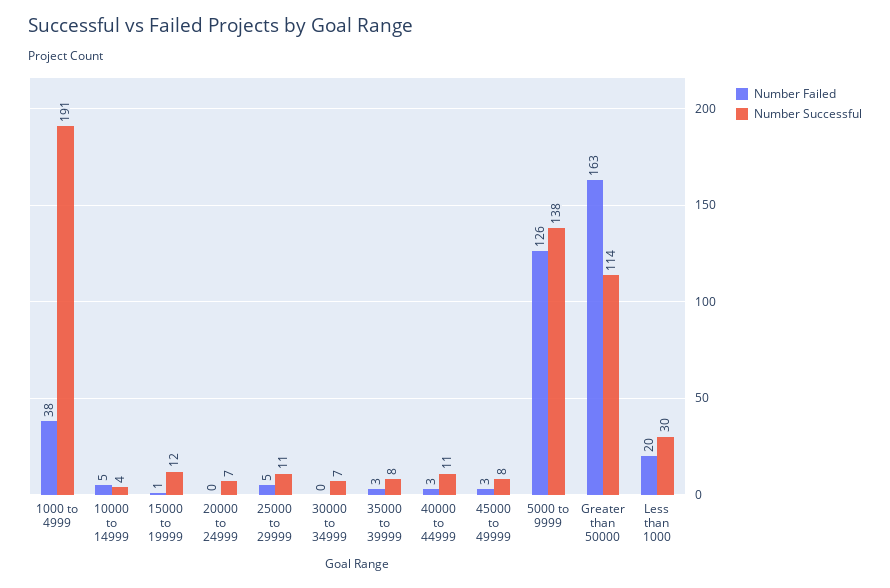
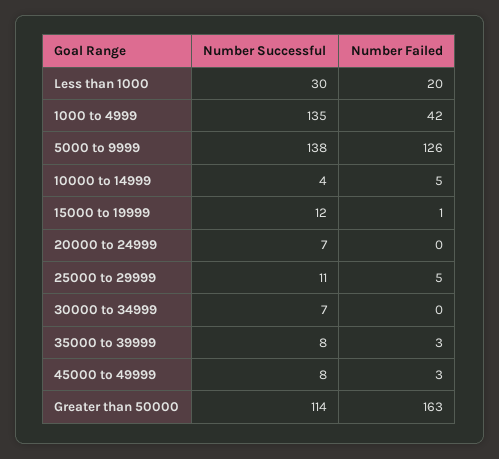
  {
    "Number Failed": {
-     "1000 to 4999": 38,
+     "1000 to 4999": 42,
      "10000 to 14999": 5,
      "15000 to 19999": 1,
      "20000 to 24999": 0,
      "25000 to 29999": 5,
      "30000 to 34999": 0,
      "35000 to 39999": 3,
-     "40000 to 44999": 3,
      "45000 to 49999": 3,
      "5000 to 9999": 126,
      "Greater than 50000": 163,
      "Less than 1000": 20
    },
    "Number Successful": {
-     "1000 to 4999": 191,
+     "1000 to 4999": 135,
      "10000 to 14999": 4,
      "15000 to 19999": 12,
      "20000 to 24999": 7,
      "25000 to 29999": 11,
      "30000 to 34999": 7,
      "35000 to 39999": 8,
-     "40000 to 44999": 11,
      "45000 to 49999": 8,
      "5000 to 9999": 138,
      "Greater than 50000": 114,
      "Less than 1000": 30
    }
  }

